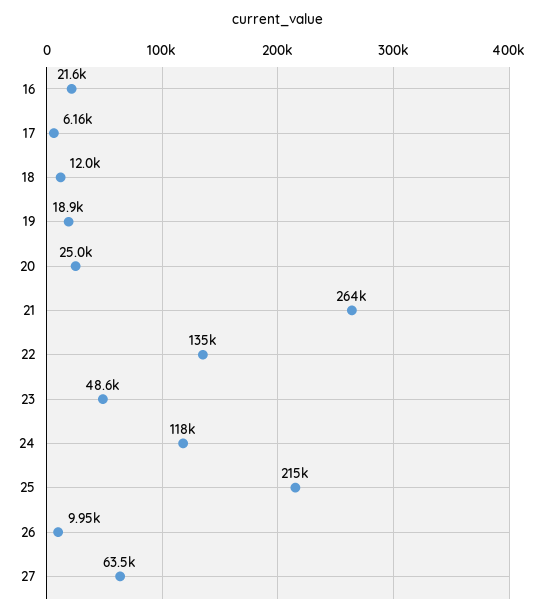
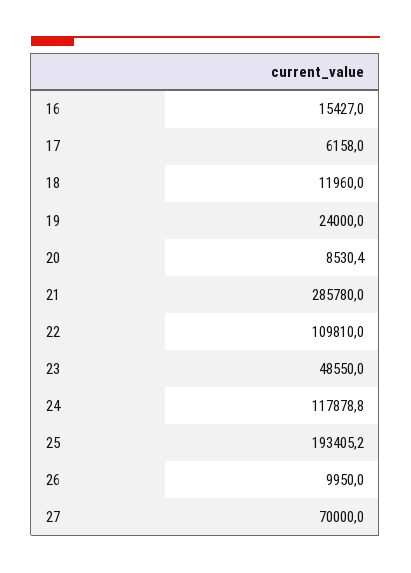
  {
-   "16": 21600,
+   "16": 15427,
    "17": 6158,
    "18": 11960,
-   "19": 18900,
+   "19": 24000,
-   "20": 25000,
+   "20": 8530.4,
-   "21": 264000,
+   "21": 285780,
-   "22": 135000,
+   "22": 109810,
    "23": 48550,
    "24": 117878.8,
-   "25": 215000,
+   "25": 193405.2,
    "26": 9950,
-   "27": 63500
+   "27": 70000
  }

